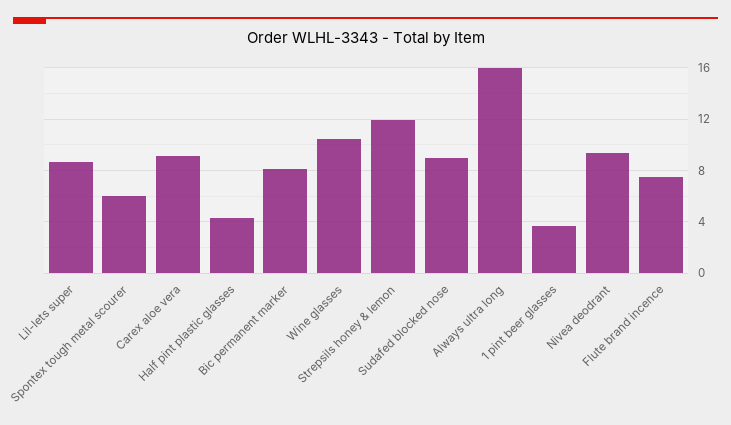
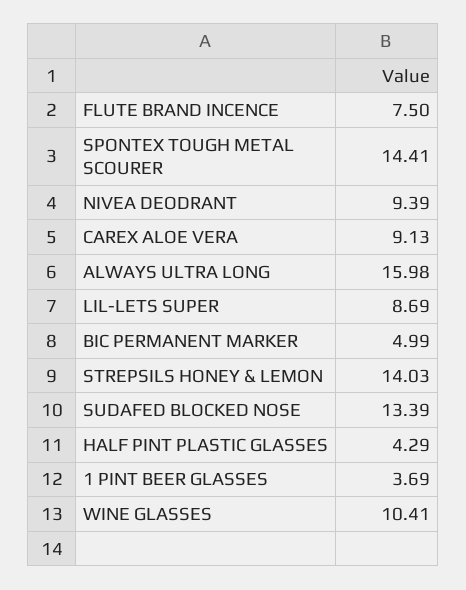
  {
    "Lil-lets super": 8.69,
-   "Spontex tough metal scourer": 6,
+   "Spontex tough metal scourer": 14.41,
    "Carex aloe vera": 9.13,
    "Half pint plastic glasses": 4.29,
-   "Bic permanent marker": 8,
+   "Bic permanent marker": 4.99,
    "Wine glasses": 10.41,
-   "Strepsils honey & lemon": 12,
+   "Strepsils honey & lemon": 14.03,
-   "Sudafed blocked nose": 9,
+   "Sudafed blocked nose": 13.39,
    "Always ultra long": 15.98,
    "1 pint beer glasses": 3.69,
    "Nivea deodrant": 9.39,
    "Flute brand incence": 7.5
  }

